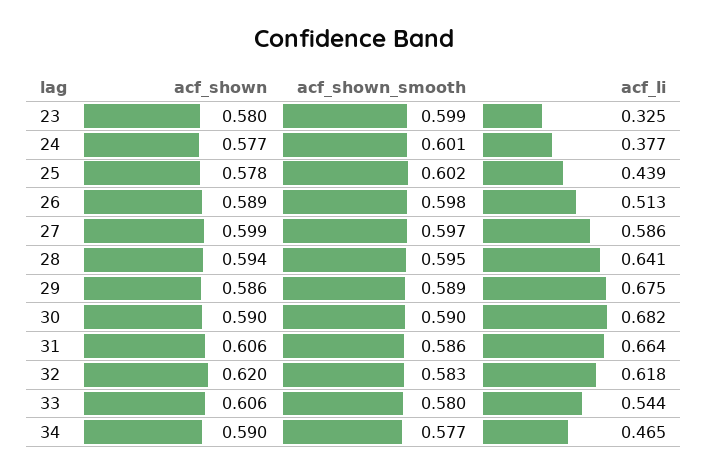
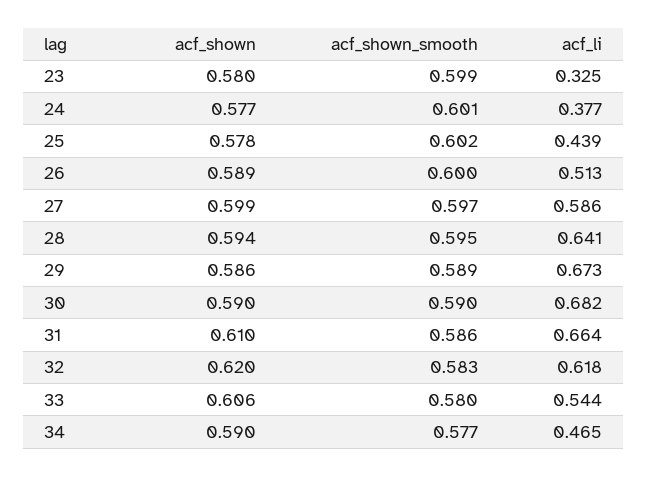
  {
    "acf_shown": {
      "23": 0.58,
      "24": 0.577,
      "25": 0.578,
      "26": 0.589,
      "27": 0.599,
      "28": 0.594,
      "29": 0.586,
      "30": 0.59,
-     "31": 0.606,
+     "31": 0.61,
      "32": 0.62,
      "33": 0.606,
      "34": 0.59
    },
    "acf_shown_smooth": {
      "23": 0.599,
      "24": 0.601,
      "25": 0.602,
-     "26": 0.598,
+     "26": 0.6,
      "27": 0.597,
      "28": 0.595,
      "29": 0.589,
      "30": 0.59,
      "31": 0.586,
      "32": 0.583,
      "33": 0.58,
      "34": 0.577
    },
    "acf_li": {
      "23": 0.325,
      "24": 0.377,
      "25": 0.439,
      "26": 0.513,
      "27": 0.586,
      "28": 0.641,
-     "29": 0.675,
+     "29": 0.673,
      "30": 0.682,
      "31": 0.664,
      "32": 0.618,
      "33": 0.544,
      "34": 0.465
    }
  }

